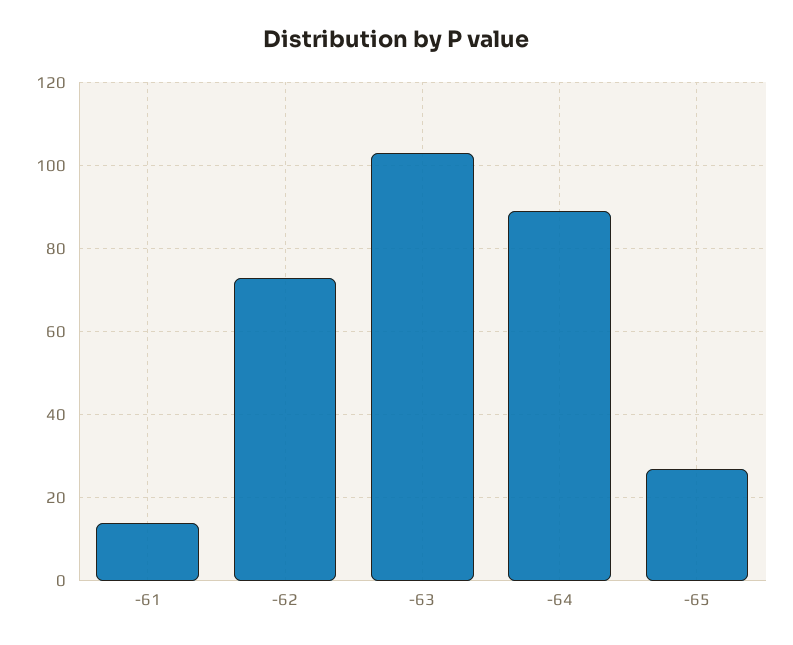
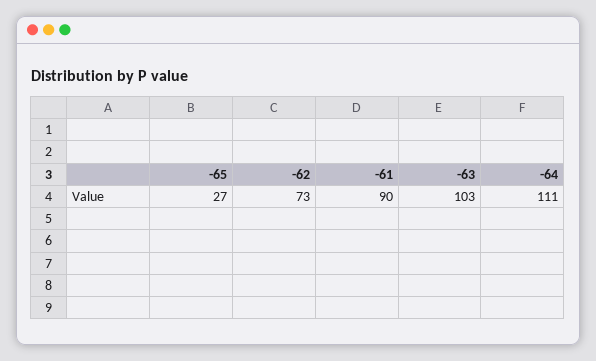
  {
-   "-61": 15,
+   "-61": 90,
    "-62": 73,
    "-63": 103,
-   "-64": 90,
+   "-64": 111,
    "-65": 27
  }

